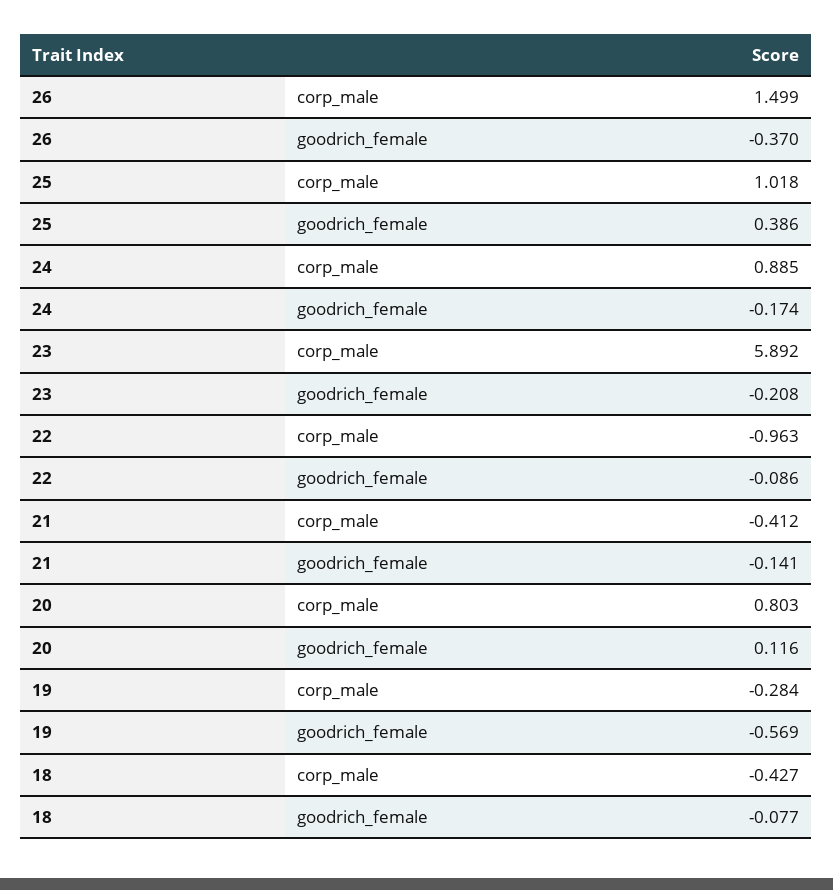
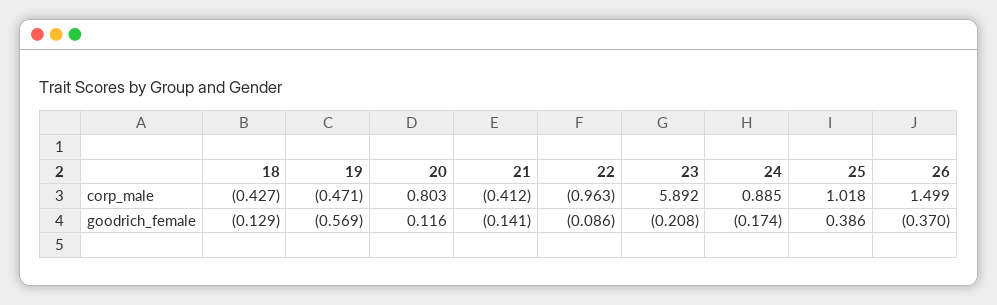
  {
    "26": {
      "corp_male": 1.499,
      "goodrich_female": -0.37
    },
    "25": {
      "corp_male": 1.018,
      "goodrich_female": 0.386
    },
    "24": {
      "corp_male": 0.885,
      "goodrich_female": -0.174
    },
    "23": {
      "corp_male": 5.892,
      "goodrich_female": -0.208
    },
    "22": {
      "corp_male": -0.963,
      "goodrich_female": -0.086
    },
    "21": {
      "corp_male": -0.412,
      "goodrich_female": -0.141
    },
    "20": {
      "corp_male": 0.803,
      "goodrich_female": 0.116
    },
    "19": {
-     "corp_male": -0.284,
+     "corp_male": -0.471,
      "goodrich_female": -0.569
    },
    "18": {
      "corp_male": -0.427,
-     "goodrich_female": -0.077
+     "goodrich_female": -0.129
    }
  }

